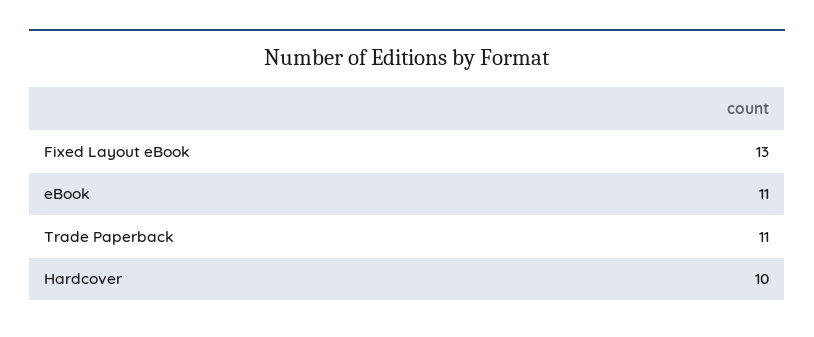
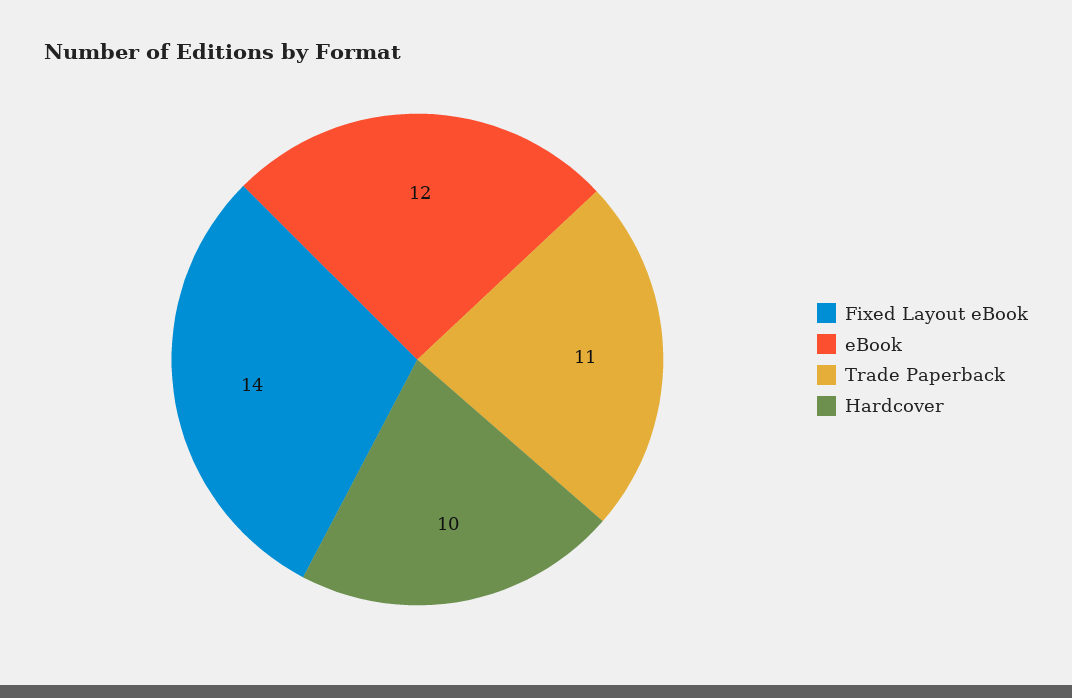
  {
-   "Fixed Layout eBook": 13,
+   "Fixed Layout eBook": 14,
-   "eBook": 11,
+   "eBook": 12,
    "Trade Paperback": 11,
    "Hardcover": 10
  }

